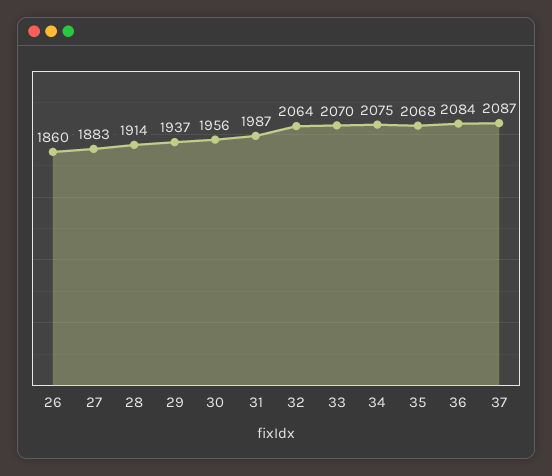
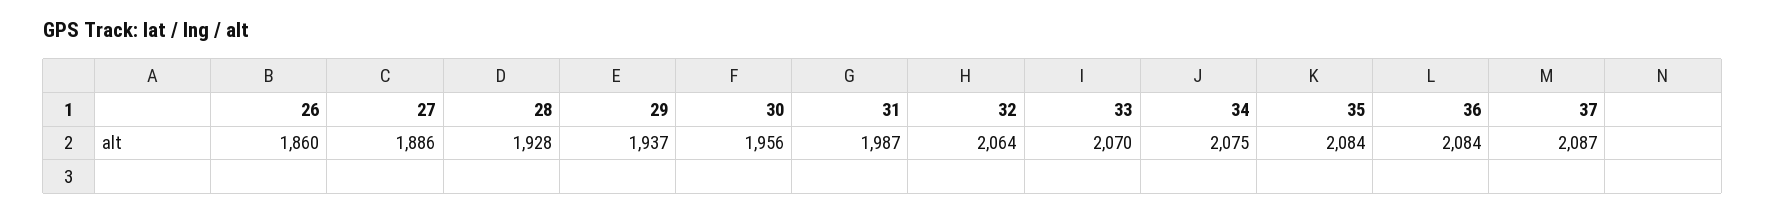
  {
    "26": 1860,
-   "27": 1883,
+   "27": 1886,
-   "28": 1914,
+   "28": 1928,
    "29": 1937,
    "30": 1956,
    "31": 1987,
    "32": 2064,
    "33": 2070,
    "34": 2075,
-   "35": 2068,
+   "35": 2084,
    "36": 2084,
    "37": 2087
  }

